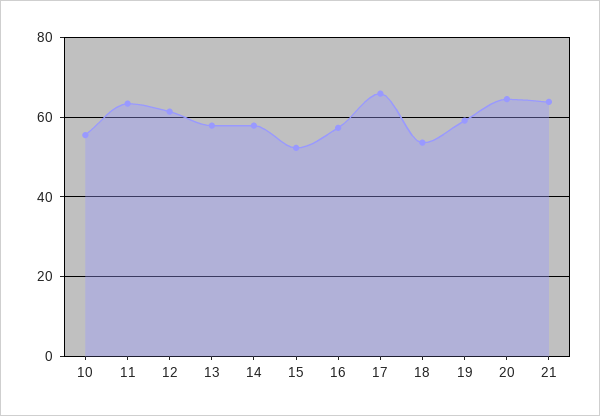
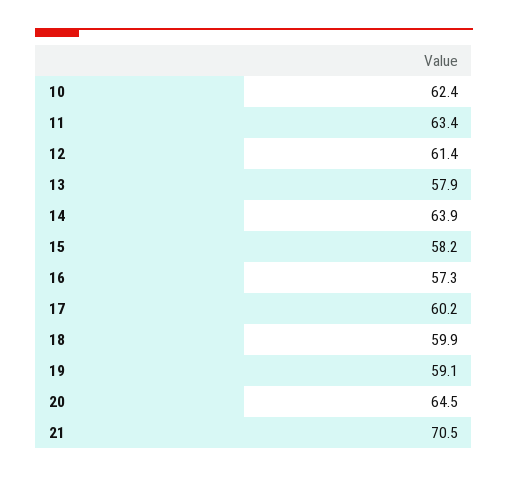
  {
-   "10": 56,
+   "10": 62.4,
    "11": 63.4,
    "12": 61.4,
    "13": 57.9,
-   "14": 58,
+   "14": 63.9,
-   "15": 52,
+   "15": 58.2,
    "16": 57.3,
-   "17": 66,
+   "17": 60.2,
-   "18": 54,
+   "18": 59.9,
    "19": 59.1,
    "20": 64.5,
-   "21": 64
+   "21": 70.5
  }

